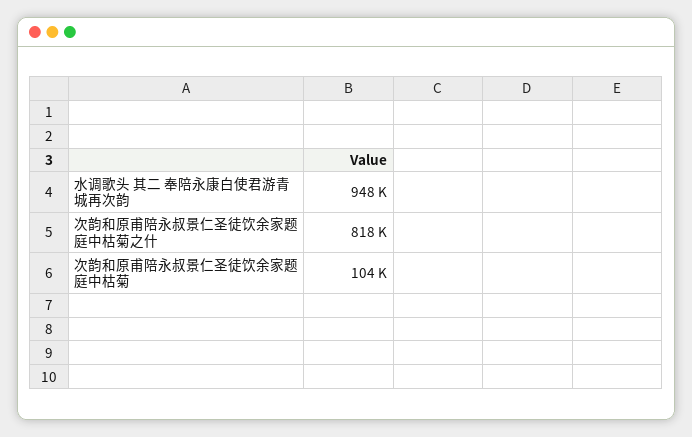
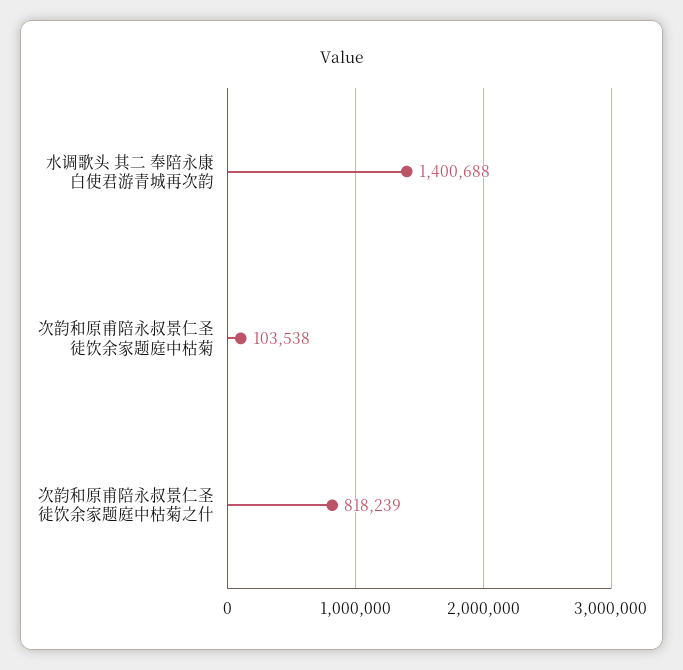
  {
-   "水调歌头 其二 奉陪永康白使君游青城再次韵": 948000,
+   "水调歌头 其二 奉陪永康白使君游青城再次韵": 1400688,
    "次韵和原甫陪永叔景仁圣徒饮余家题庭中枯菊之什": 818239,
    "次韵和原甫陪永叔景仁圣徒饮余家题庭中枯菊": 103538
  }

